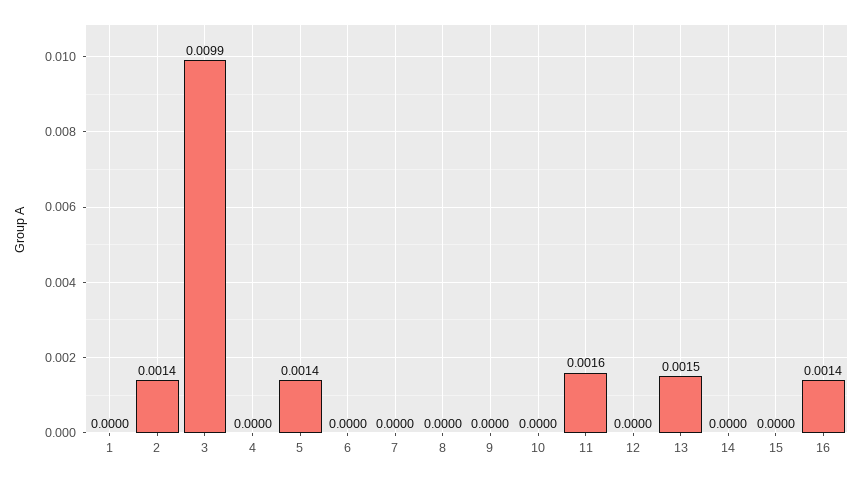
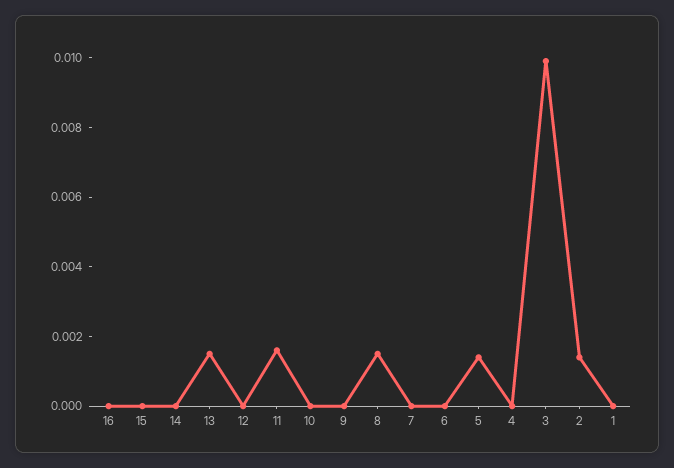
  {
    "1": 0,
    "2": 0.0014,
    "3": 0.0099,
    "4": 0,
    "5": 0.0014,
    "6": 0,
    "7": 0,
-   "8": 0,
+   "8": 0.0015,
    "9": 0,
    "10": 0,
    "11": 0.0016,
    "12": 0,
    "13": 0.0015,
    "14": 0,
    "15": 0,
-   "16": 0.0014
+   "16": 0
  }

